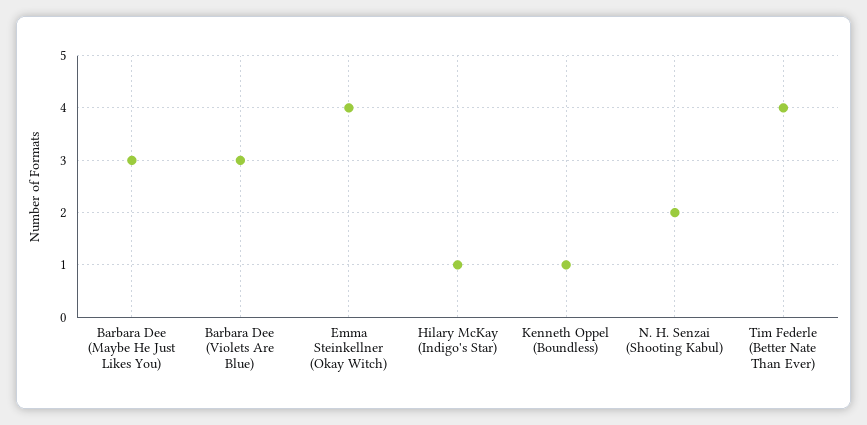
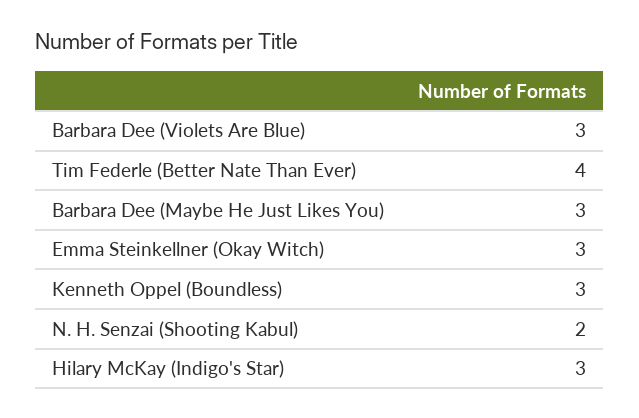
  {
    "Barbara Dee (Maybe He Just Likes You)": 3,
    "Barbara Dee (Violets Are Blue)": 3,
-   "Emma Steinkellner (Okay Witch)": 4,
+   "Emma Steinkellner (Okay Witch)": 3,
-   "Hilary McKay (Indigo's Star)": 1,
+   "Hilary McKay (Indigo's Star)": 3,
-   "Kenneth Oppel (Boundless)": 1,
+   "Kenneth Oppel (Boundless)": 3,
    "N. H. Senzai (Shooting Kabul)": 2,
    "Tim Federle (Better Nate Than Ever)": 4
  }

